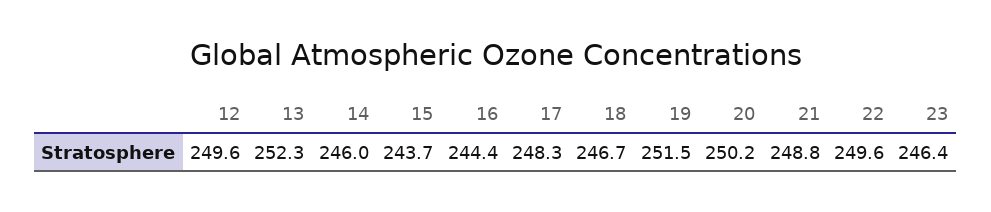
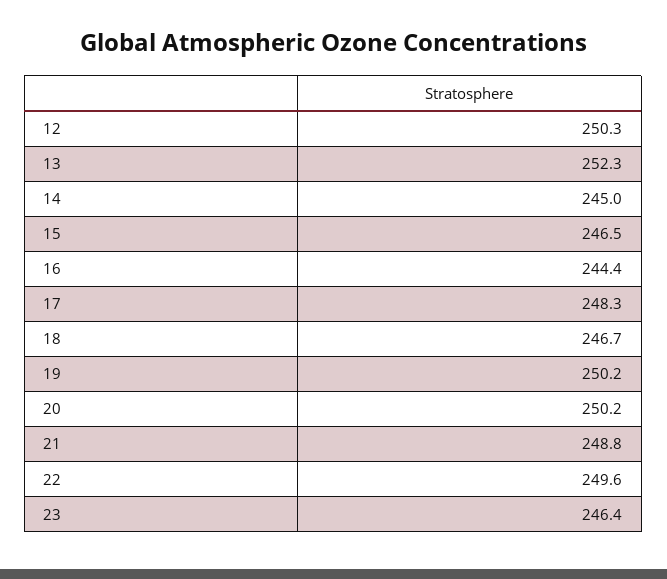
  {
-   "12": 249.6,
+   "12": 250.3,
    "13": 252.3,
-   "14": 246,
+   "14": 245,
-   "15": 243.7,
+   "15": 246.5,
    "16": 244.4,
    "17": 248.3,
    "18": 246.7,
-   "19": 251.5,
+   "19": 250.2,
    "20": 250.2,
    "21": 248.8,
    "22": 249.6,
    "23": 246.4
  }

